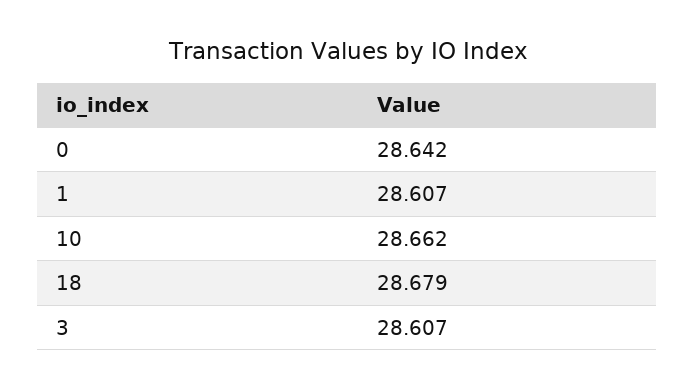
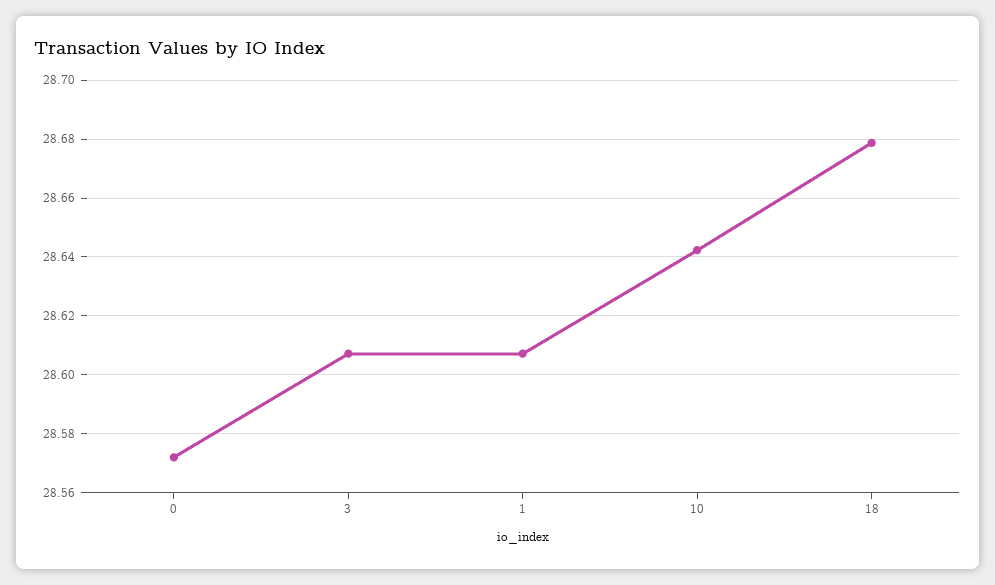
  {
-   "0": 28.642,
+   "0": 28.5725,
    "1": 28.607,
-   "10": 28.662,
+   "10": 28.6425,
    "18": 28.679,
    "3": 28.607
  }

